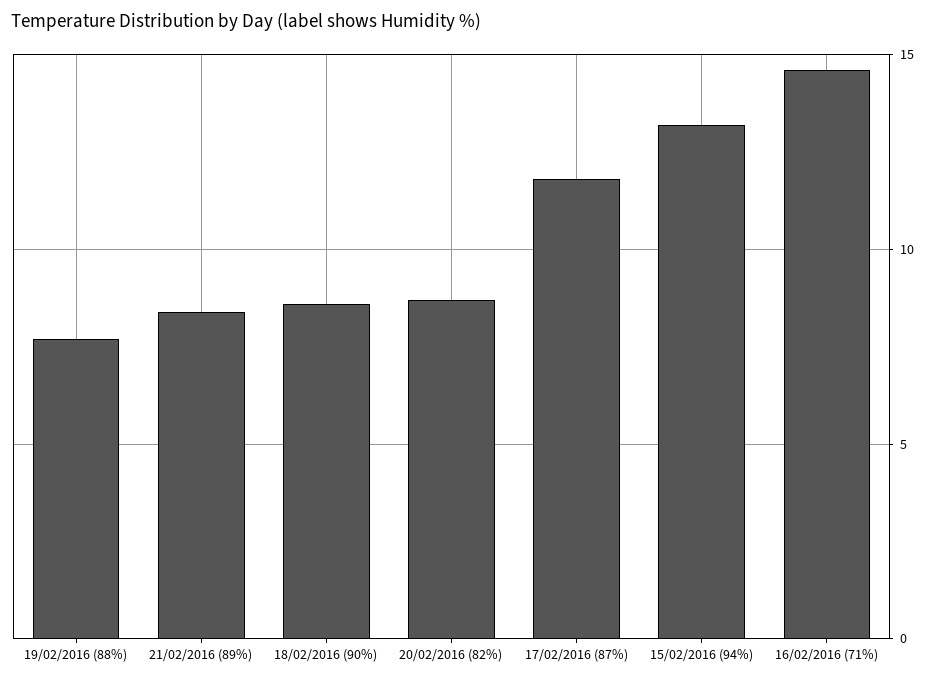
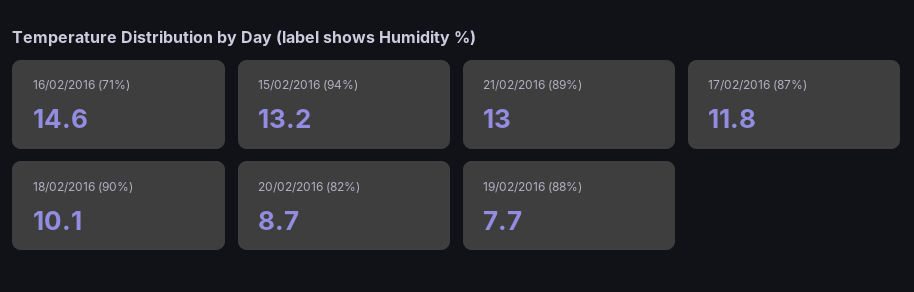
  {
    "19/02/2016 (88%)": 7.7,
-   "21/02/2016 (89%)": 8.5,
+   "21/02/2016 (89%)": 13,
-   "18/02/2016 (90%)": 8.5,
+   "18/02/2016 (90%)": 10.1,
    "20/02/2016 (82%)": 8.7,
    "17/02/2016 (87%)": 11.8,
    "15/02/2016 (94%)": 13.2,
    "16/02/2016 (71%)": 14.6
  }

